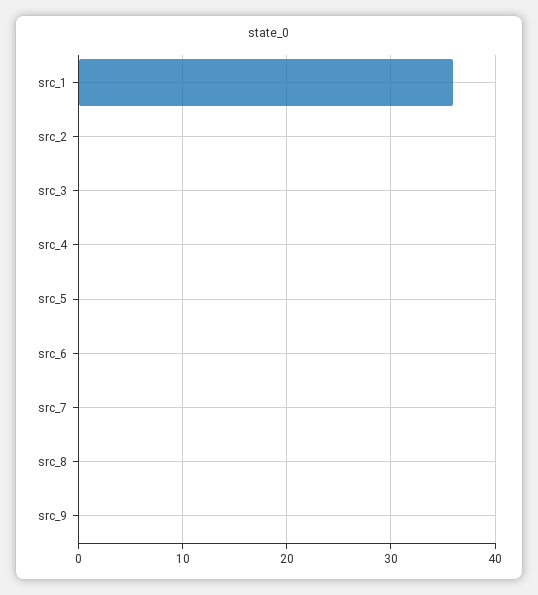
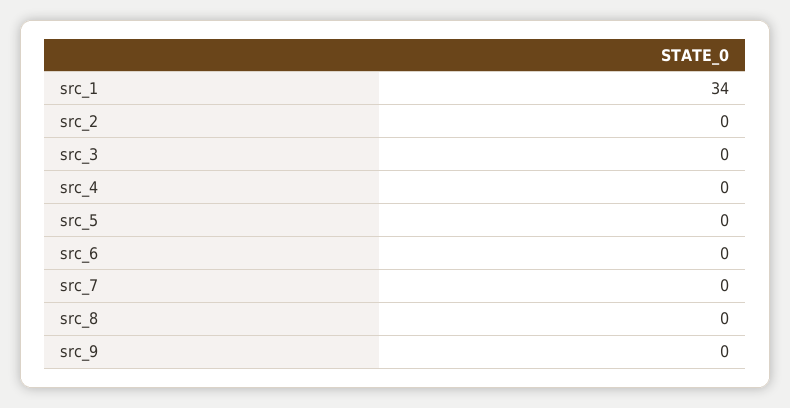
  {
-   "src_1": 36,
+   "src_1": 34,
    "src_2": 0,
    "src_3": 0,
    "src_4": 0,
    "src_5": 0,
    "src_6": 0,
    "src_7": 0,
    "src_8": 0,
    "src_9": 0
  }

